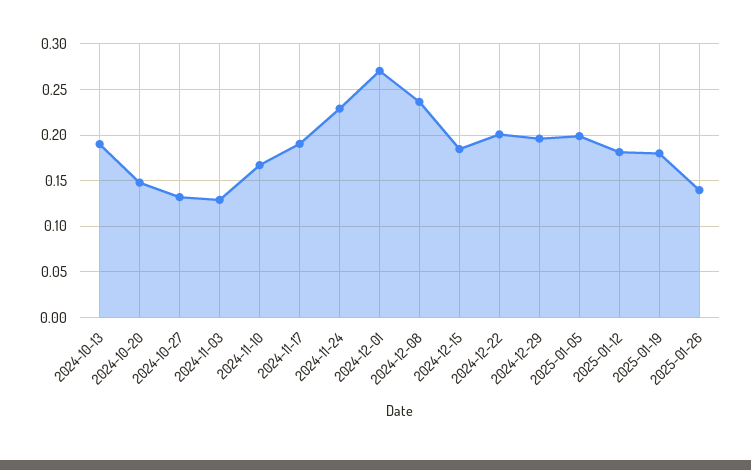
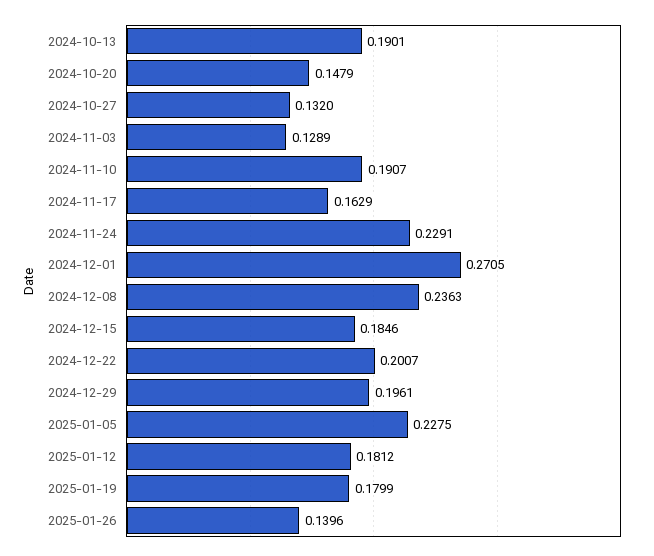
  {
    "2024-10-13": 0.1901,
    "2024-10-20": 0.1479,
    "2024-10-27": 0.132,
    "2024-11-03": 0.1289,
-   "2024-11-10": 0.17,
+   "2024-11-10": 0.1907,
-   "2024-11-17": 0.19,
+   "2024-11-17": 0.1629,
    "2024-11-24": 0.2291,
    "2024-12-01": 0.2705,
    "2024-12-08": 0.2363,
    "2024-12-15": 0.1846,
    "2024-12-22": 0.2007,
    "2024-12-29": 0.1961,
-   "2025-01-05": 0.2,
+   "2025-01-05": 0.2275,
    "2025-01-12": 0.1812,
    "2025-01-19": 0.1799,
    "2025-01-26": 0.1396
  }

